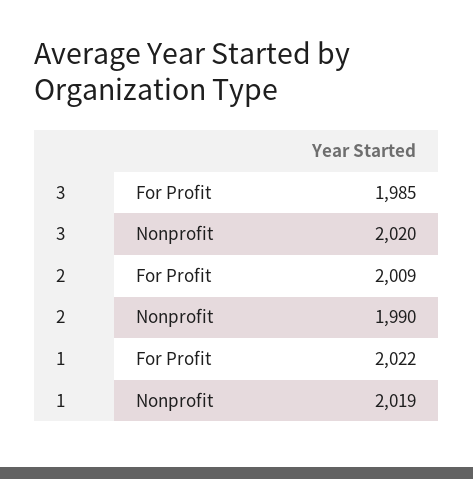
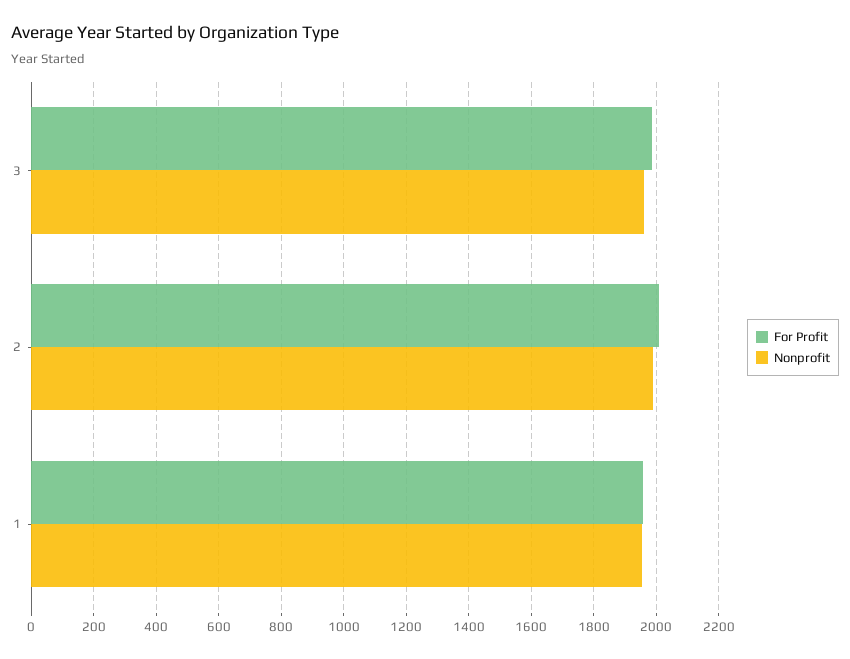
  {
    "For Profit": {
      "3": 1985,
      "2": 2009,
-     "1": 2022
+     "1": 1960
    },
    "Nonprofit": {
-     "3": 2020,
+     "3": 1960,
      "2": 1990,
-     "1": 2019
+     "1": 1960
    }
  }

